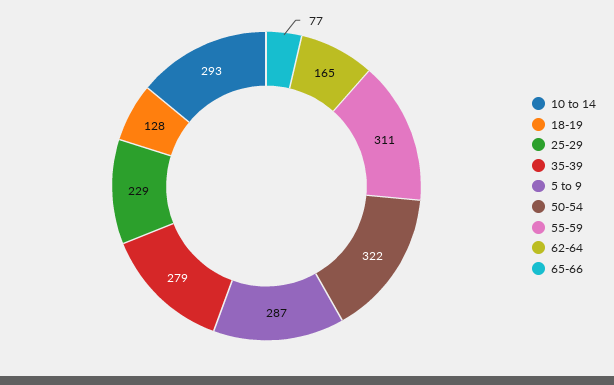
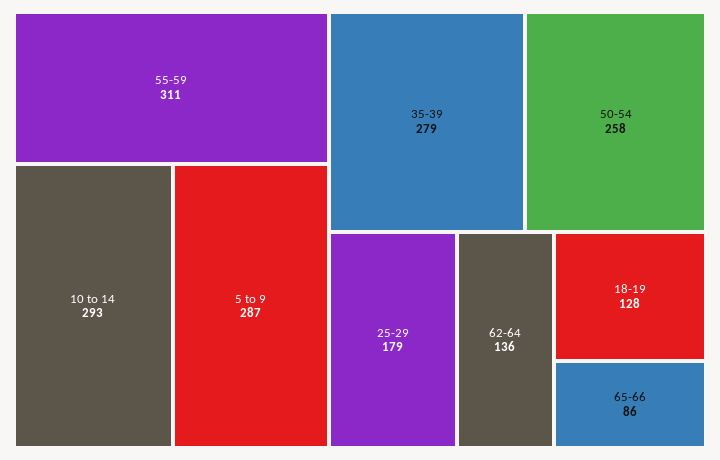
  {
    "10 to 14": 293,
    "18-19": 128,
-   "25-29": 229,
+   "25-29": 179,
    "35-39": 279,
    "5 to 9": 287,
-   "50-54": 322,
+   "50-54": 258,
    "55-59": 311,
-   "62-64": 165,
+   "62-64": 136,
-   "65-66": 77
+   "65-66": 86
  }

